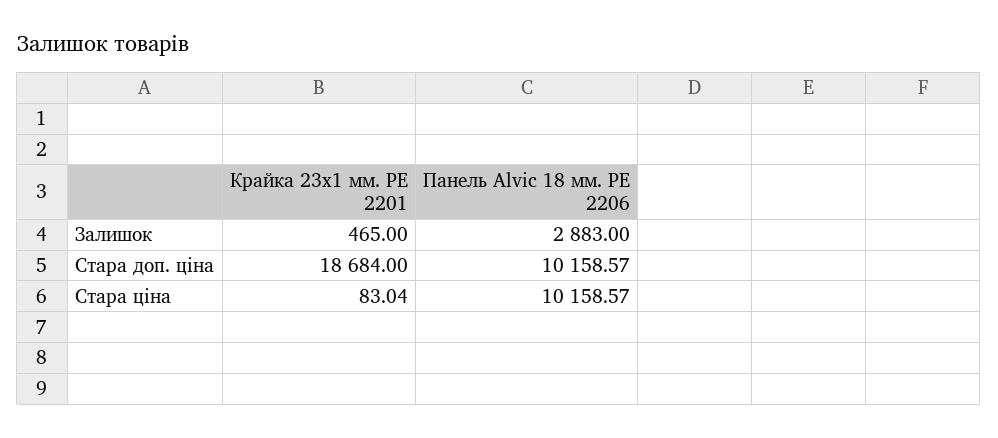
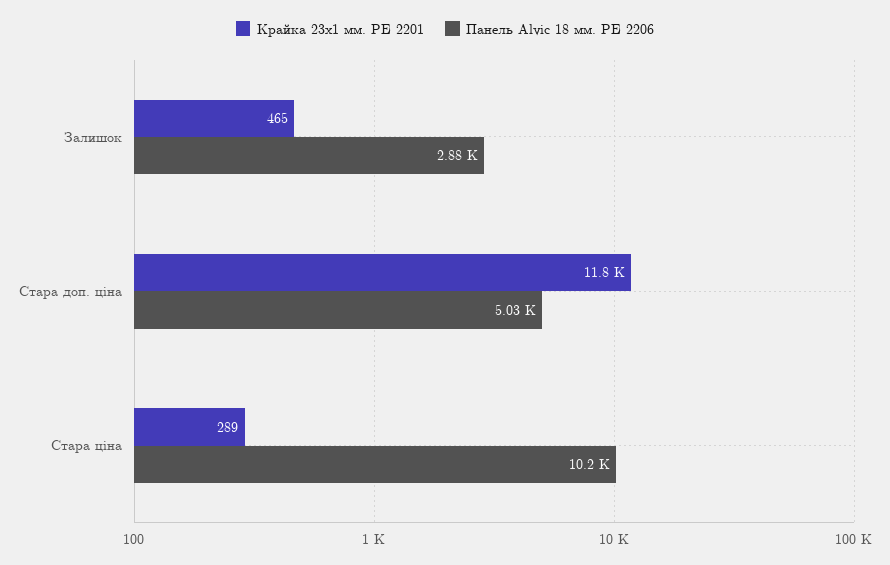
  {
    "Крайка 23x1 мм. PE 2201": {
      "Залишок": 465,
-     "Стара доп. ціна": 18684,
+     "Стара доп. ціна": 11800,
-     "Стара ціна": 83.04
+     "Стара ціна": 289
    },
    "Панель Alvic 18 мм. PE 2206": {
      "Залишок": 2883,
-     "Стара доп. ціна": 10158.57,
+     "Стара доп. ціна": 5030,
      "Стара ціна": 10158.57
    }
  }

